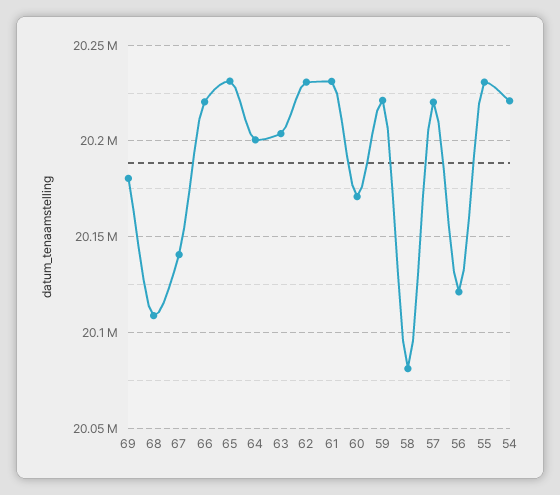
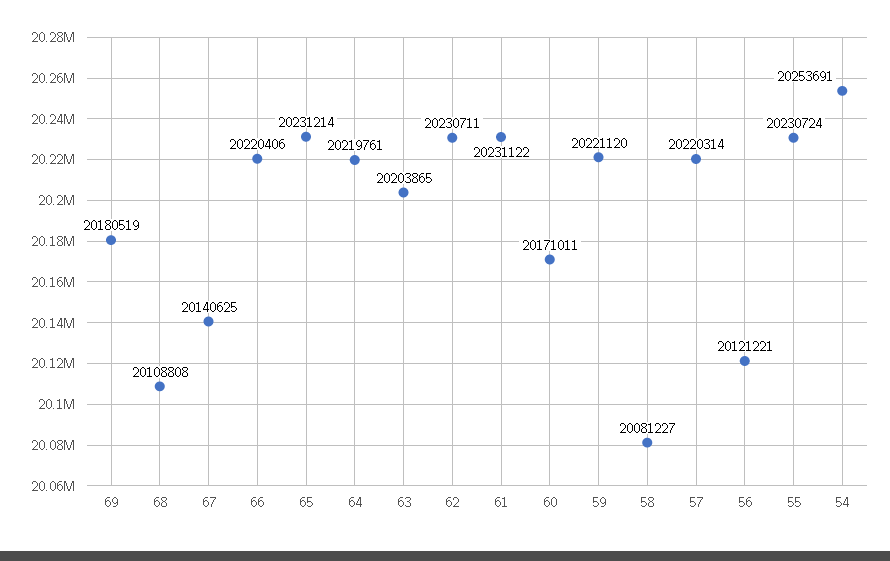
  {
    "69": 20180519,
    "68": 20108808,
    "67": 20140625,
    "66": 20220406,
    "65": 20231214,
-   "64": 20200000,
+   "64": 20219761,
    "63": 20203865,
    "62": 20230711,
    "61": 20231122,
    "60": 20171011,
    "59": 20221120,
    "58": 20081227,
    "57": 20220314,
    "56": 20121221,
    "55": 20230724,
-   "54": 20220000
+   "54": 20253691
  }

